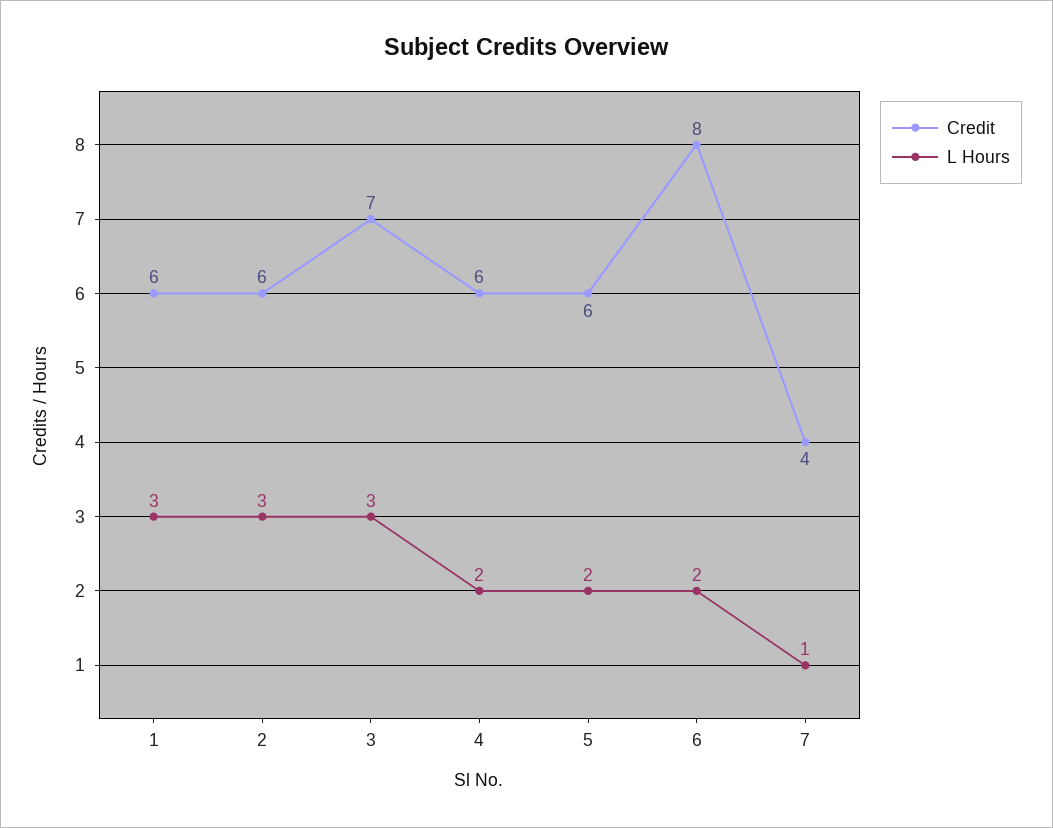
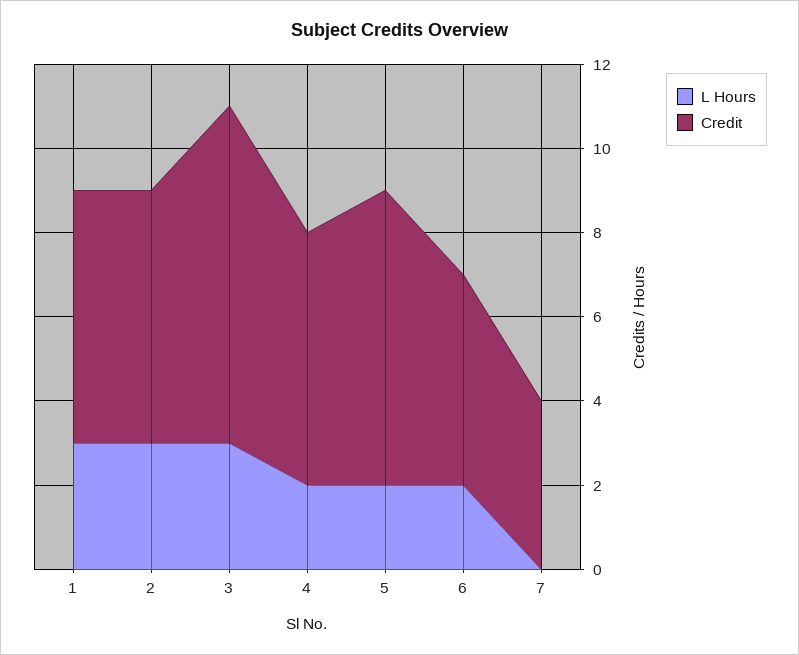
  {
    "Credit": {
      "1": 6,
      "2": 6,
-     "3": 7,
+     "3": 8,
      "4": 6,
-     "5": 6,
+     "5": 7,
-     "6": 8,
+     "6": 5,
      "7": 4
    },
    "L Hours": {
      "1": 3,
      "2": 3,
      "3": 3,
      "4": 2,
      "5": 2,
      "6": 2,
-     "7": 1
+     "7": 0
    }
  }

